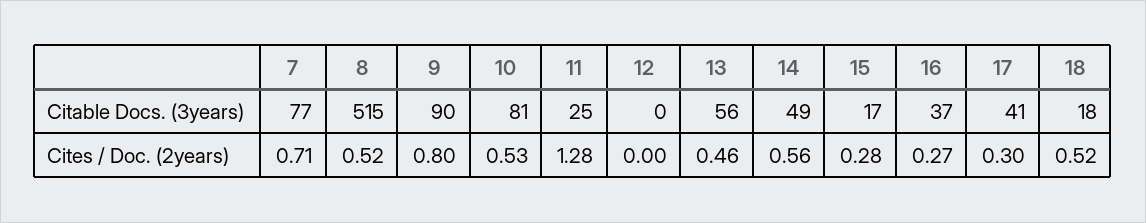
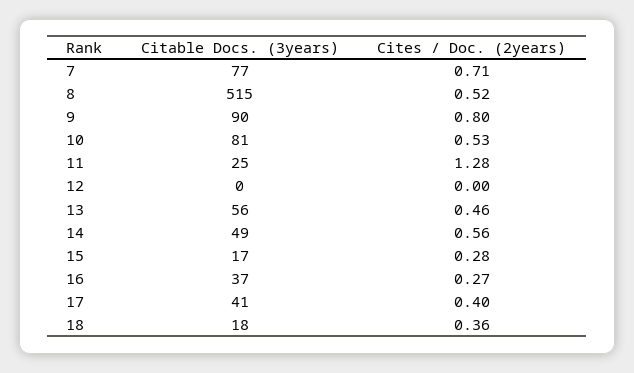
  {
    "7": {
      "Citable Docs. (3years)": 77,
      "Cites / Doc. (2years)": 0.71
    },
    "8": {
      "Citable Docs. (3years)": 515,
      "Cites / Doc. (2years)": 0.52
    },
    "9": {
      "Citable Docs. (3years)": 90,
      "Cites / Doc. (2years)": 0.8
    },
    "10": {
      "Citable Docs. (3years)": 81,
      "Cites / Doc. (2years)": 0.53
    },
    "11": {
      "Citable Docs. (3years)": 25,
      "Cites / Doc. (2years)": 1.28
    },
    "12": {
      "Citable Docs. (3years)": 0,
      "Cites / Doc. (2years)": 0
    },
    "13": {
      "Citable Docs. (3years)": 56,
      "Cites / Doc. (2years)": 0.46
    },
    "14": {
      "Citable Docs. (3years)": 49,
      "Cites / Doc. (2years)": 0.56
    },
    "15": {
      "Citable Docs. (3years)": 17,
      "Cites / Doc. (2years)": 0.28
    },
    "16": {
      "Citable Docs. (3years)": 37,
      "Cites / Doc. (2years)": 0.27
    },
    "17": {
      "Citable Docs. (3years)": 41,
-     "Cites / Doc. (2years)": 0.3
+     "Cites / Doc. (2years)": 0.4
    },
    "18": {
      "Citable Docs. (3years)": 18,
-     "Cites / Doc. (2years)": 0.52
+     "Cites / Doc. (2years)": 0.36
    }
  }

